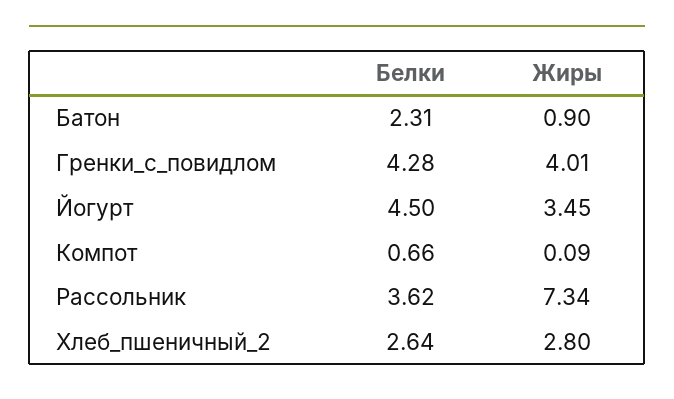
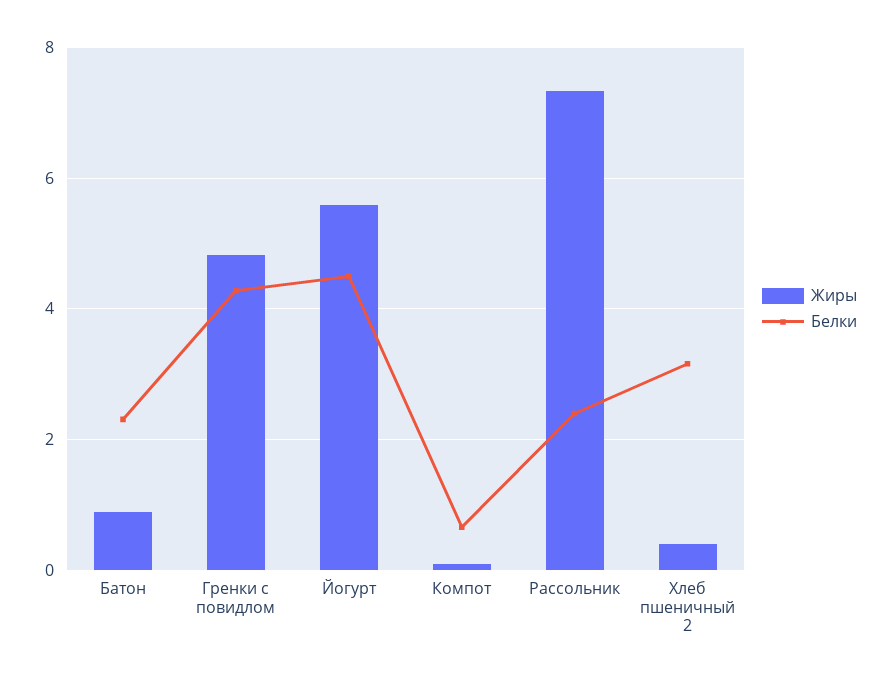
  {
    "Белки": {
      "Батон": 2.31,
      "Гренки_с_повидлом": 4.28,
      "Йогурт": 4.5,
      "Компот": 0.66,
-     "Рассольник": 3.62,
+     "Рассольник": 2.4,
-     "Хлеб_пшеничный_2": 2.64
+     "Хлеб_пшеничный_2": 3.2
    },
    "Жиры": {
      "Батон": 0.9,
-     "Гренки_с_повидлом": 4.01,
+     "Гренки_с_повидлом": 4.8,
-     "Йогурт": 3.45,
+     "Йогурт": 5.6,
      "Компот": 0.09,
      "Рассольник": 7.34,
-     "Хлеб_пшеничный_2": 2.8
+     "Хлеб_пшеничный_2": 0.4
    }
  }

